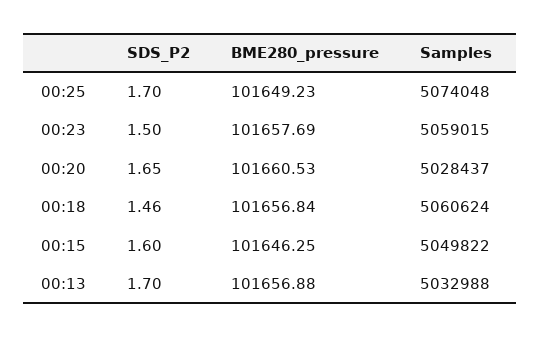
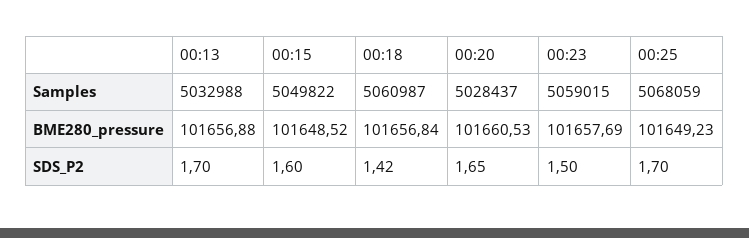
  {
    "SDS_P2": {
      "00:25": 1.7,
      "00:23": 1.5,
      "00:20": 1.65,
-     "00:18": 1.46,
+     "00:18": 1.42,
      "00:15": 1.6,
      "00:13": 1.7
    },
    "BME280_pressure": {
      "00:25": 101649.23,
      "00:23": 101657.69,
      "00:20": 101660.53,
      "00:18": 101656.84,
-     "00:15": 101646.25,
+     "00:15": 101648.52,
      "00:13": 101656.88
    },
    "Samples": {
-     "00:25": 5074048,
+     "00:25": 5068059,
      "00:23": 5059015,
      "00:20": 5028437,
-     "00:18": 5060624,
+     "00:18": 5060987,
      "00:15": 5049822,
      "00:13": 5032988
    }
  }

